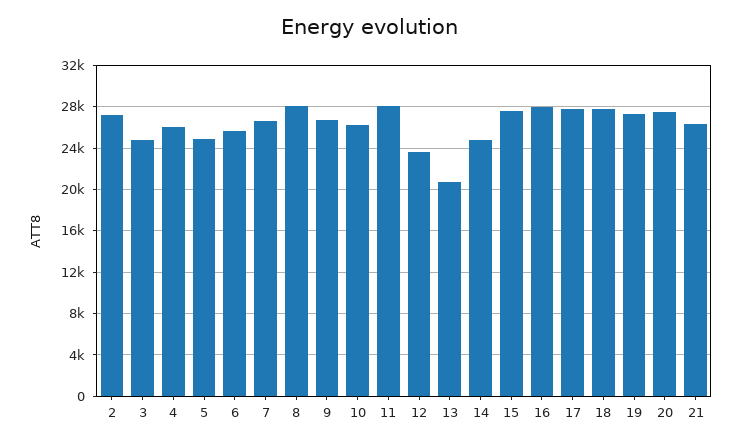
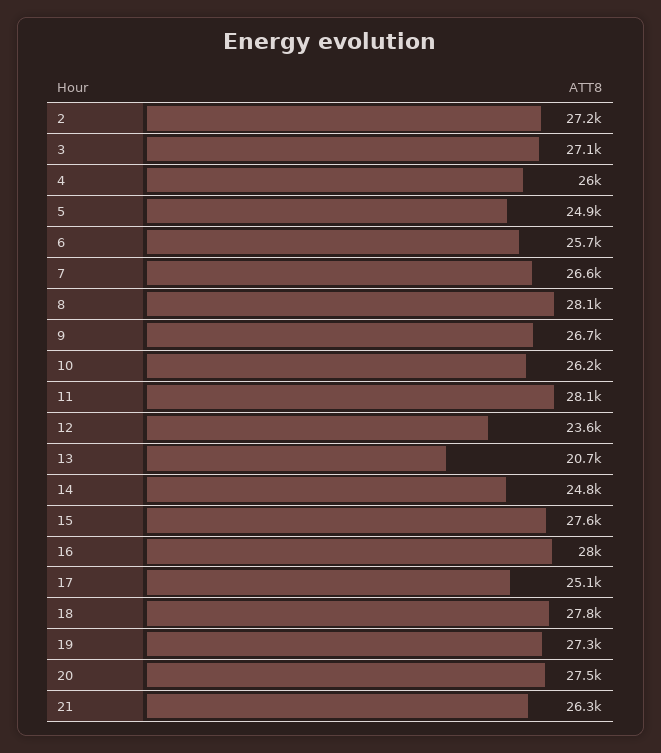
  {
    "2": 27200,
-   "3": 25000,
+   "3": 27100,
    "4": 26000,
    "5": 24900,
    "6": 25700,
    "7": 26600,
    "8": 28100,
    "9": 26700,
    "10": 26200,
    "11": 28100,
    "12": 23600,
    "13": 20700,
    "14": 24800,
    "15": 27600,
    "16": 28000,
-   "17": 28000,
+   "17": 25100,
    "18": 27800,
    "19": 27300,
    "20": 27500,
    "21": 26300
  }

